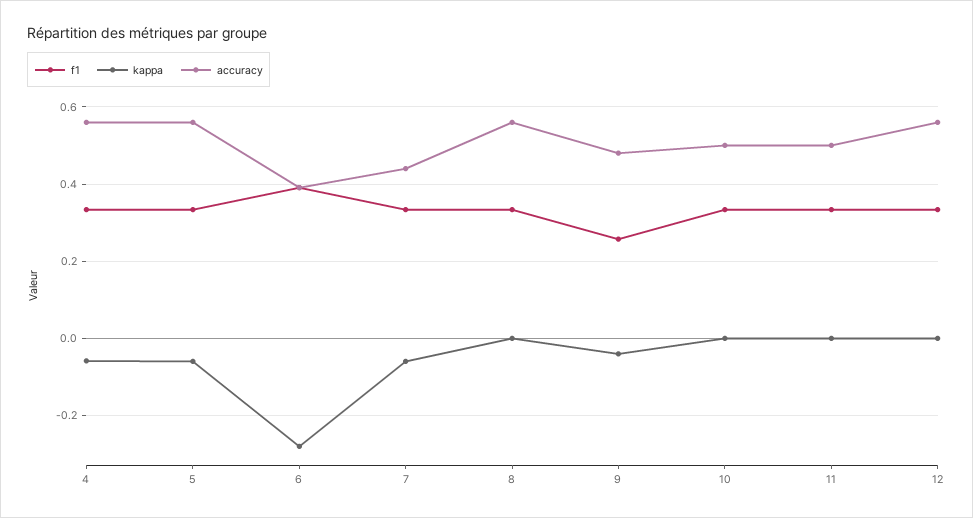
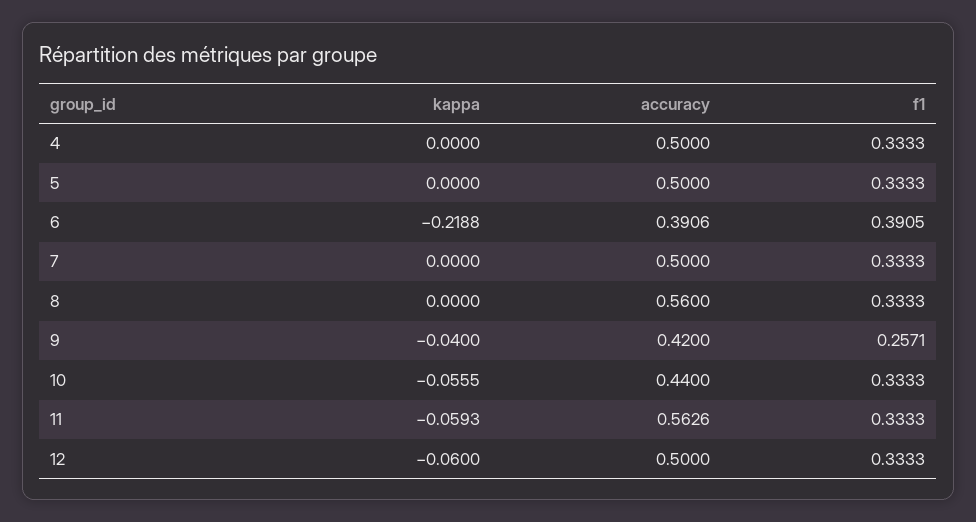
  {
    "f1": {
      "4": 0.3333,
      "5": 0.3333,
      "6": 0.3905,
      "7": 0.3333,
      "8": 0.3333,
      "9": 0.2571,
      "10": 0.3333,
      "11": 0.3333,
      "12": 0.3333
    },
    "kappa": {
-     "4": -0.06,
+     "4": 0,
-     "5": -0.06,
+     "5": 0,
-     "6": -0.28,
+     "6": -0.2188,
-     "7": -0.06,
+     "7": 0,
      "8": 0,
      "9": -0.04,
-     "10": 0,
+     "10": -0.0555,
-     "11": 0,
+     "11": -0.0593,
-     "12": 0
+     "12": -0.06
    },
    "accuracy": {
-     "4": 0.56,
+     "4": 0.5,
-     "5": 0.56,
+     "5": 0.5,
      "6": 0.3906,
-     "7": 0.44,
+     "7": 0.5,
      "8": 0.56,
-     "9": 0.48,
+     "9": 0.42,
-     "10": 0.5,
+     "10": 0.44,
-     "11": 0.5,
+     "11": 0.5626,
-     "12": 0.56
+     "12": 0.5
    }
  }

